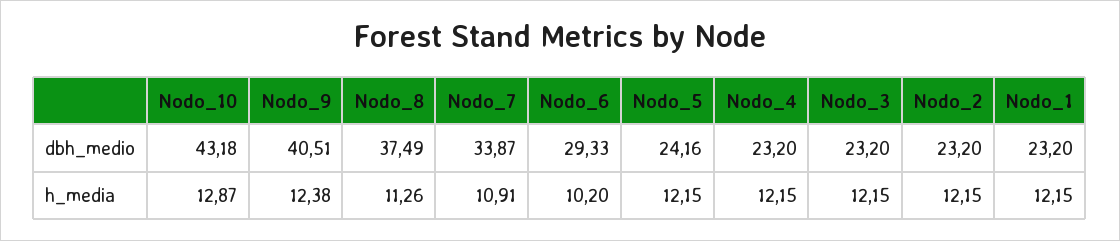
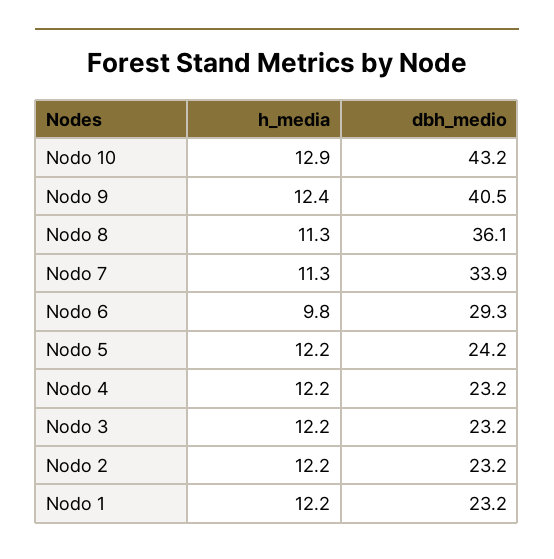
  {
    "Nodo_10": {
      "dbh_medio": 43.18,
      "h_media": 12.87
    },
    "Nodo_9": {
      "dbh_medio": 40.51,
      "h_media": 12.38
    },
    "Nodo_8": {
-     "dbh_medio": 37.49,
+     "dbh_medio": 36.1,
      "h_media": 11.26
    },
    "Nodo_7": {
      "dbh_medio": 33.87,
-     "h_media": 10.91
+     "h_media": 11.3
    },
    "Nodo_6": {
      "dbh_medio": 29.33,
-     "h_media": 10.2
+     "h_media": 9.8
    },
    "Nodo_5": {
      "dbh_medio": 24.16,
      "h_media": 12.15
    },
    "Nodo_4": {
      "dbh_medio": 23.2,
      "h_media": 12.15
    },
    "Nodo_3": {
      "dbh_medio": 23.2,
      "h_media": 12.15
    },
    "Nodo_2": {
      "dbh_medio": 23.2,
      "h_media": 12.15
    },
    "Nodo_1": {
      "dbh_medio": 23.2,
      "h_media": 12.15
    }
  }

